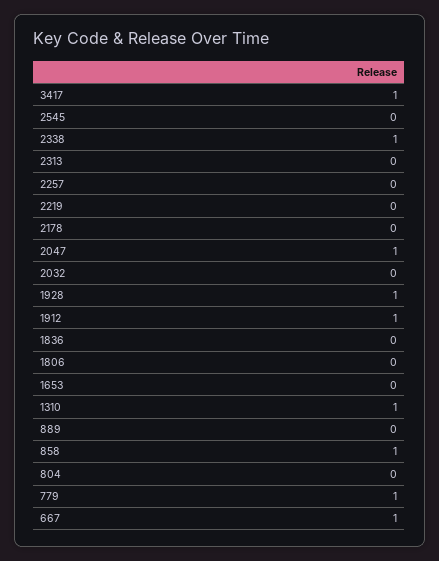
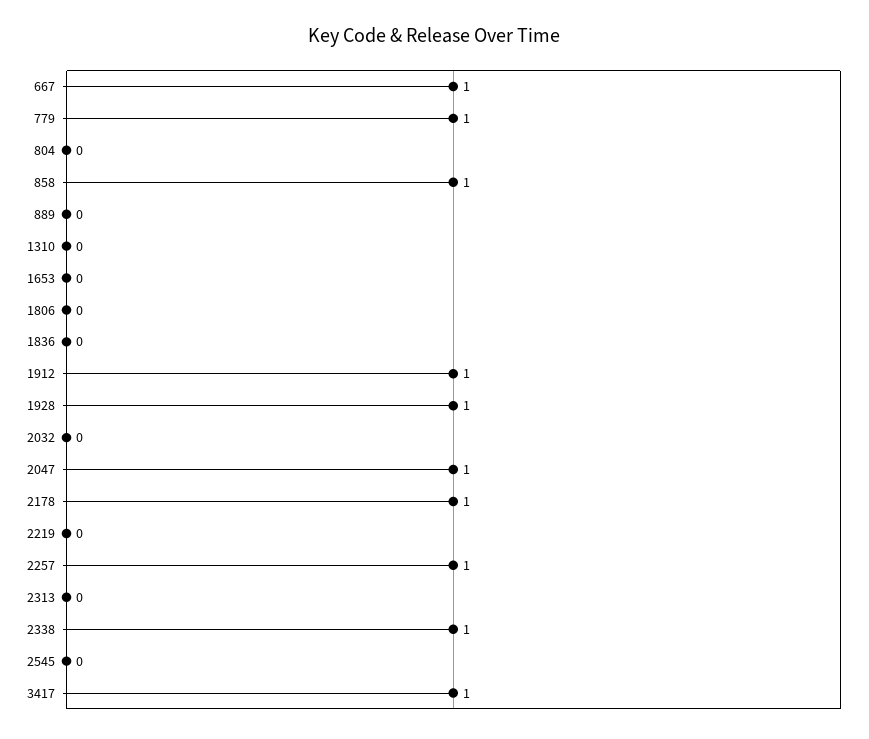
  {
    "3417": 1,
    "2545": 0,
    "2338": 1,
    "2313": 0,
-   "2257": 0,
+   "2257": 1,
    "2219": 0,
-   "2178": 0,
+   "2178": 1,
    "2047": 1,
    "2032": 0,
    "1928": 1,
    "1912": 1,
    "1836": 0,
    "1806": 0,
    "1653": 0,
-   "1310": 1,
+   "1310": 0,
    "889": 0,
    "858": 1,
    "804": 0,
    "779": 1,
    "667": 1
  }

